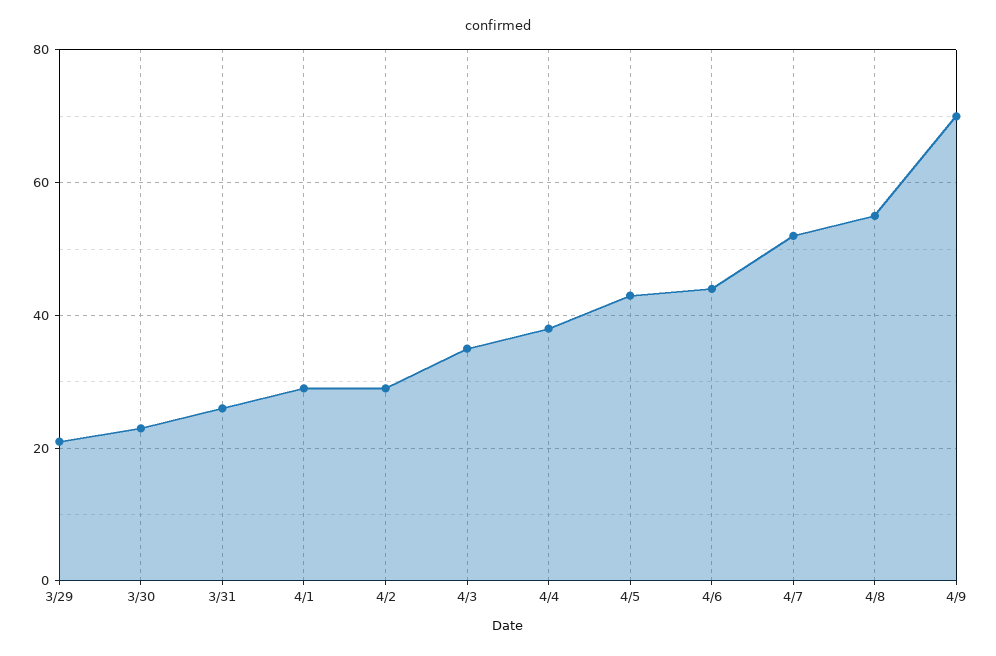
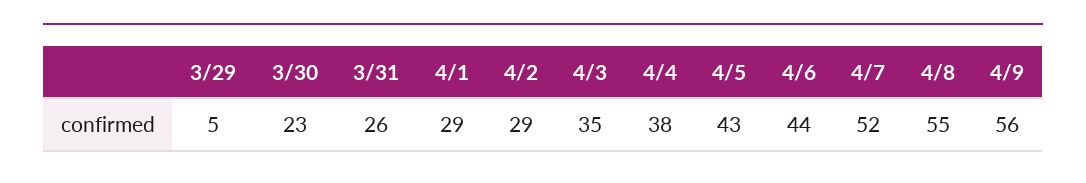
  {
-   "3/29": 20,
+   "3/29": 5,
    "3/30": 23,
    "3/31": 26,
    "4/1": 29,
    "4/2": 29,
    "4/3": 35,
    "4/4": 38,
    "4/5": 43,
    "4/6": 44,
    "4/7": 52,
    "4/8": 55,
-   "4/9": 70
+   "4/9": 56
  }

